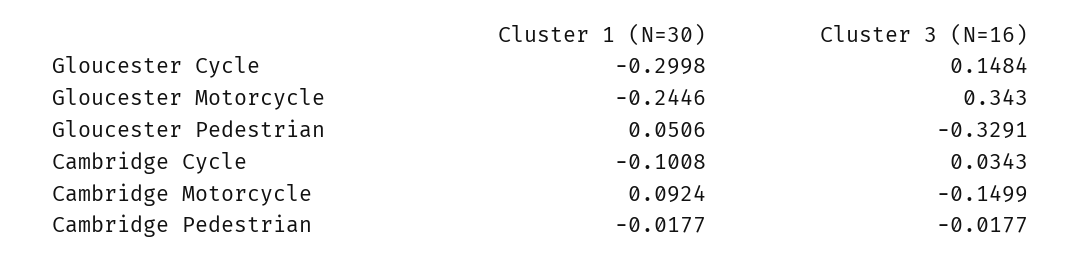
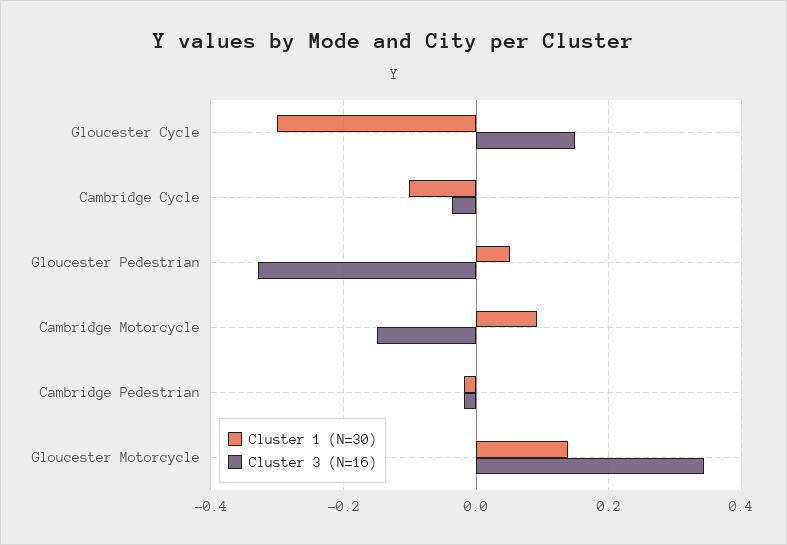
  {
    "Cluster 1 (N=30)": {
      "Gloucester Cycle": -0.2998,
-     "Gloucester Motorcycle": -0.2446,
+     "Gloucester Motorcycle": 0.14,
      "Gloucester Pedestrian": 0.0506,
      "Cambridge Cycle": -0.1008,
      "Cambridge Motorcycle": 0.0924,
      "Cambridge Pedestrian": -0.0177
    },
    "Cluster 3 (N=16)": {
      "Gloucester Cycle": 0.1484,
      "Gloucester Motorcycle": 0.343,
      "Gloucester Pedestrian": -0.3291,
-     "Cambridge Cycle": 0.0343,
+     "Cambridge Cycle": -0.04,
      "Cambridge Motorcycle": -0.1499,
      "Cambridge Pedestrian": -0.0177
    }
  }

